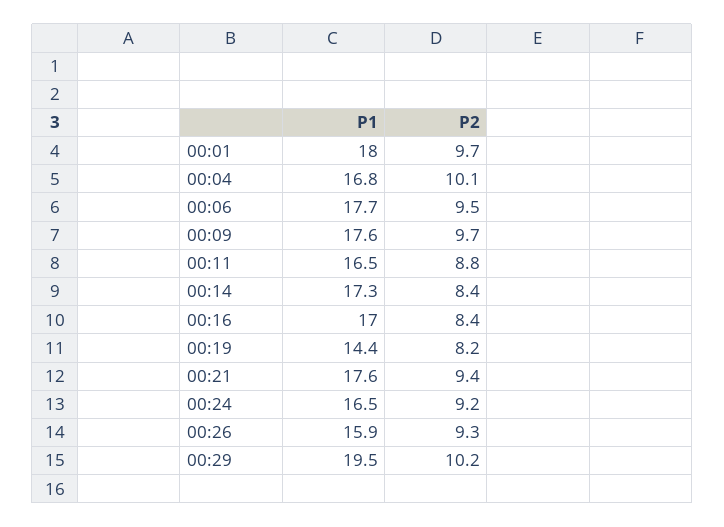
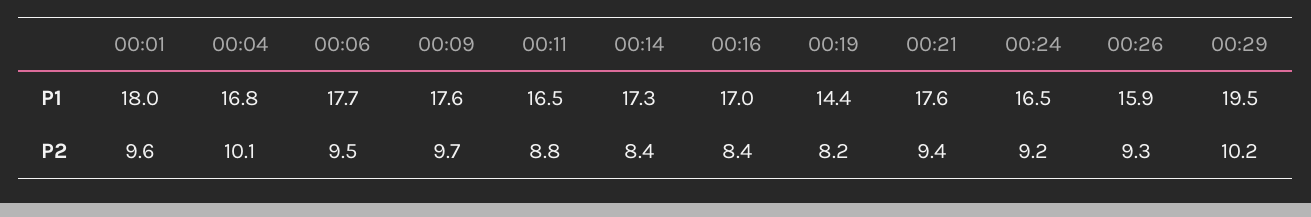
  {
    "P1": {
      "00:01": 18,
      "00:04": 16.8,
      "00:06": 17.7,
      "00:09": 17.6,
      "00:11": 16.5,
      "00:14": 17.3,
      "00:16": 17,
      "00:19": 14.4,
      "00:21": 17.6,
      "00:24": 16.5,
      "00:26": 15.9,
      "00:29": 19.5
    },
    "P2": {
-     "00:01": 9.7,
+     "00:01": 9.6,
      "00:04": 10.1,
      "00:06": 9.5,
      "00:09": 9.7,
      "00:11": 8.8,
      "00:14": 8.4,
      "00:16": 8.4,
      "00:19": 8.2,
      "00:21": 9.4,
      "00:24": 9.2,
      "00:26": 9.3,
      "00:29": 10.2
    }
  }

